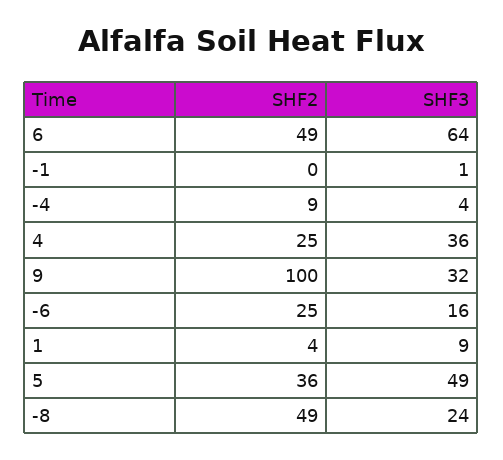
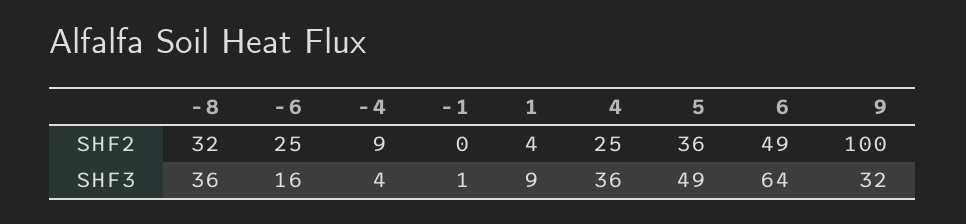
  {
    "SHF2": {
      "6": 49,
      "-1": 0,
      "-4": 9,
      "4": 25,
      "9": 100,
      "-6": 25,
      "1": 4,
      "5": 36,
-     "-8": 49
+     "-8": 32
    },
    "SHF3": {
      "6": 64,
      "-1": 1,
      "-4": 4,
      "4": 36,
      "9": 32,
      "-6": 16,
      "1": 9,
      "5": 49,
-     "-8": 24
+     "-8": 36
    }
  }

